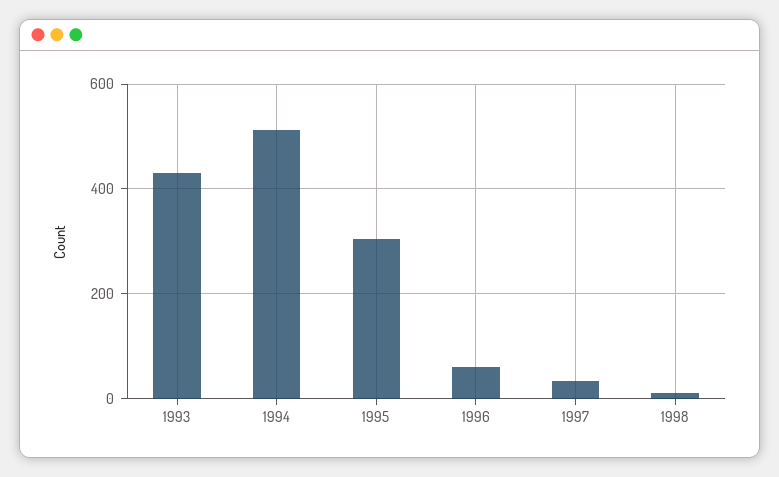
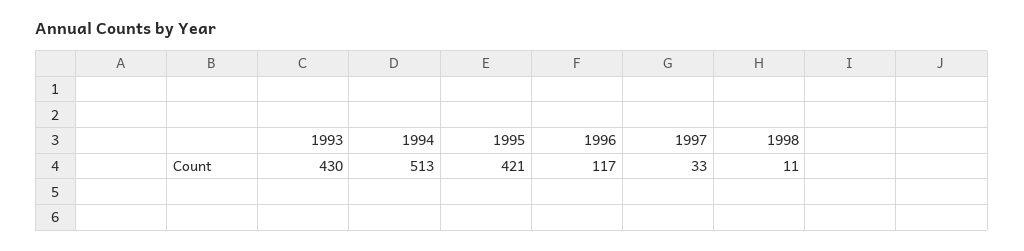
  {
    "1993": 430,
    "1994": 513,
-   "1995": 300,
+   "1995": 421,
-   "1996": 60,
+   "1996": 117,
    "1997": 33,
    "1998": 11
  }

